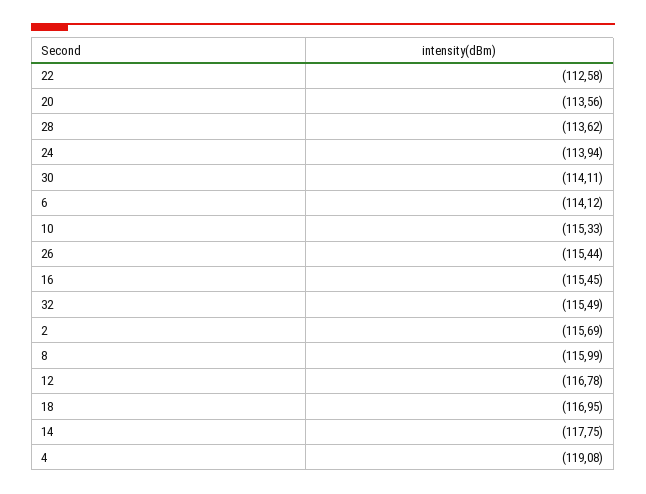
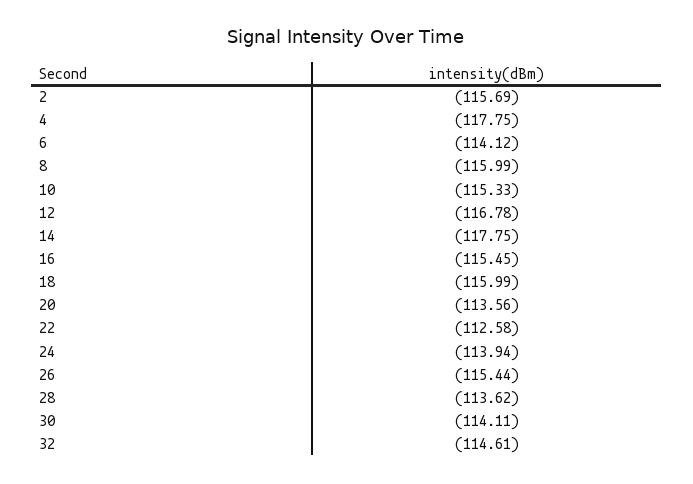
  {
    "22": -112.58,
    "20": -113.56,
    "28": -113.62,
    "24": -113.94,
    "30": -114.11,
    "6": -114.12,
    "10": -115.33,
    "26": -115.44,
    "16": -115.45,
-   "32": -115.49,
+   "32": -114.61,
    "2": -115.69,
    "8": -115.99,
    "12": -116.78,
-   "18": -116.95,
+   "18": -115.99,
    "14": -117.75,
-   "4": -119.08
+   "4": -117.75
  }

